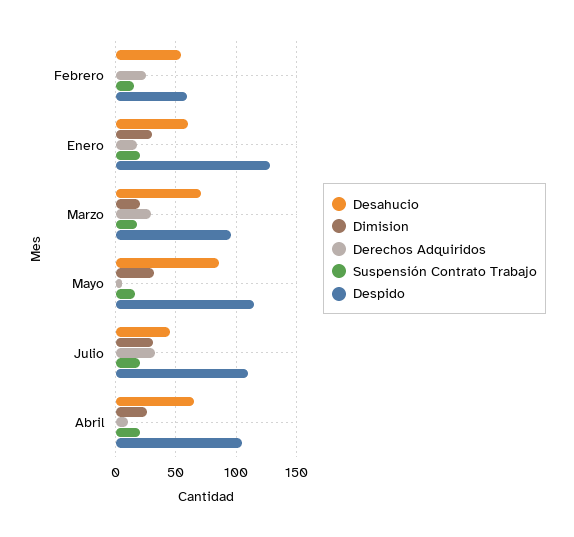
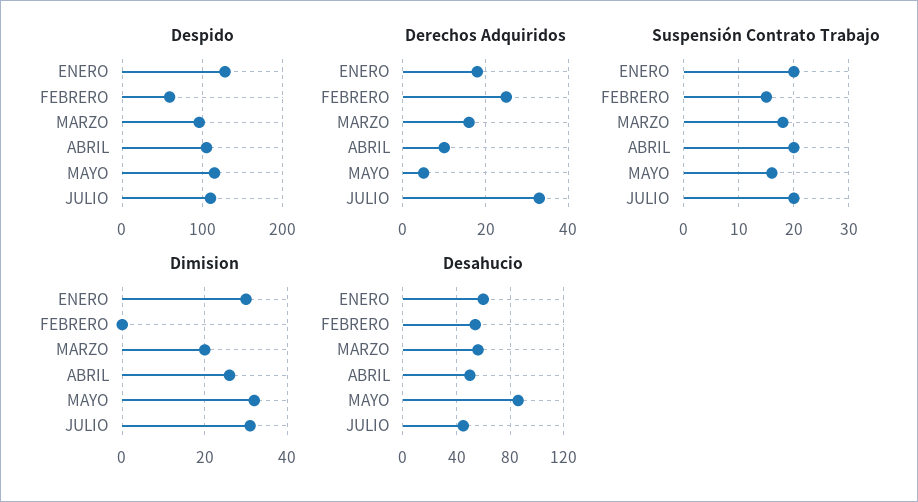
  {
    "Desahucio": {
      "Febrero": 55,
      "Enero": 60,
-     "Marzo": 70,
+     "Marzo": 55,
      "Mayo": 85,
      "Julio": 45,
-     "Abril": 65
+     "Abril": 50
    },
    "Dimision": {
      "Febrero": 0,
      "Enero": 30,
      "Marzo": 20,
      "Mayo": 30,
      "Julio": 30,
      "Abril": 25
    },
    "Derechos Adquiridos": {
      "Febrero": 25,
      "Enero": 20,
-     "Marzo": 30,
+     "Marzo": 15,
      "Mayo": 5,
      "Julio": 35,
      "Abril": 10
    },
    "Suspensión Contrato Trabajo": {
      "Febrero": 15,
      "Enero": 20,
      "Marzo": 20,
      "Mayo": 15,
      "Julio": 20,
      "Abril": 20
    },
    "Despido": {
      "Febrero": 60,
      "Enero": 130,
      "Marzo": 95,
      "Mayo": 115,
      "Julio": 110,
      "Abril": 105
    }
  }

